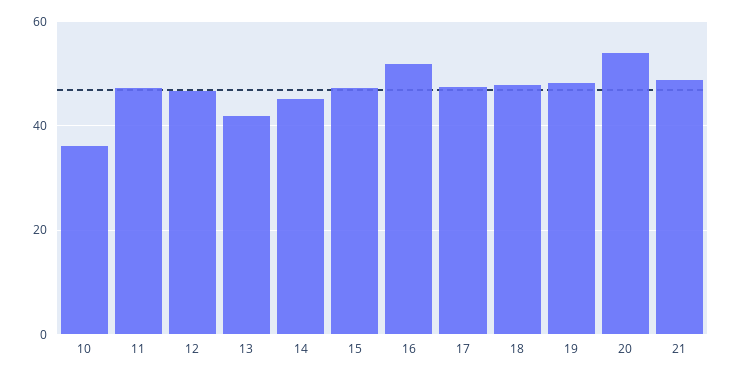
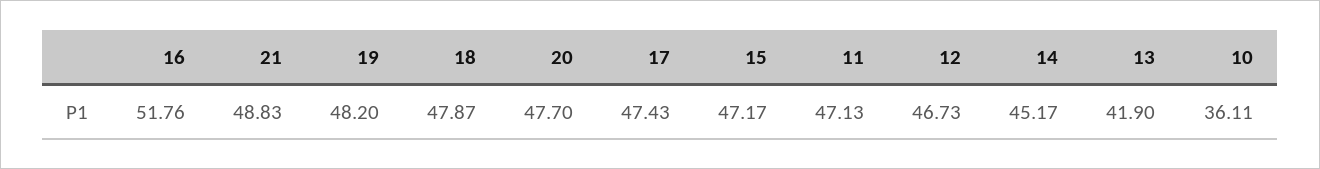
  {
    "10": 36.11,
    "11": 47.13,
    "12": 46.73,
    "13": 41.9,
    "14": 45.17,
    "15": 47.17,
    "16": 51.76,
    "17": 47.43,
    "18": 47.87,
    "19": 48.2,
-   "20": 54,
+   "20": 47.7,
    "21": 48.83
  }

